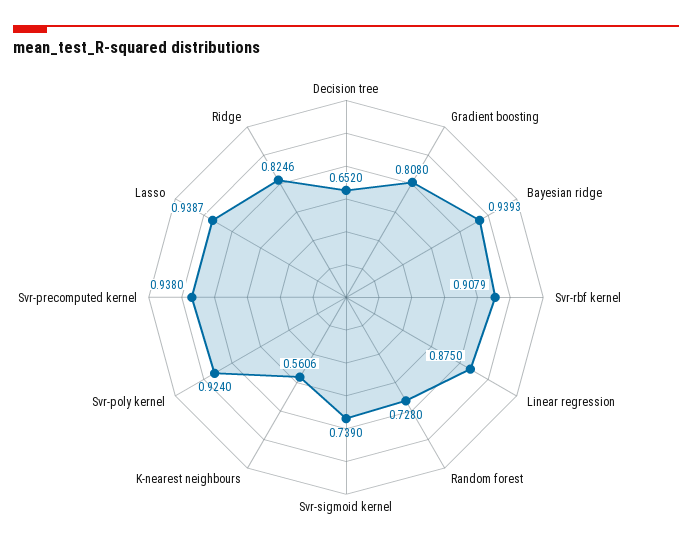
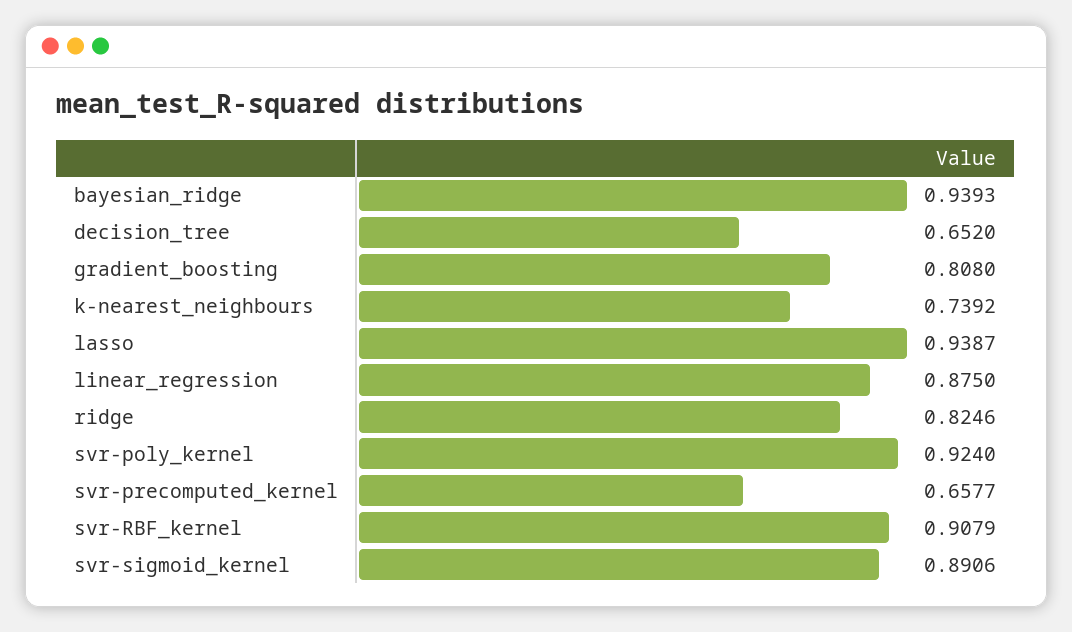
  {
    "Decision tree": 0.652,
    "Gradient boosting": 0.808,
    "Bayesian ridge": 0.9393,
    "Svr-rbf kernel": 0.9079,
    "Linear regression": 0.875,
-   "Random forest": 0.728,
-   "Svr-sigmoid kernel": 0.739,
+   "Svr-sigmoid kernel": 0.8906,
-   "K-nearest neighbours": 0.5606,
+   "K-nearest neighbours": 0.7392,
    "Svr-poly kernel": 0.924,
-   "Svr-precomputed kernel": 0.938,
+   "Svr-precomputed kernel": 0.6577,
    "Lasso": 0.9387,
    "Ridge": 0.8246
  }

